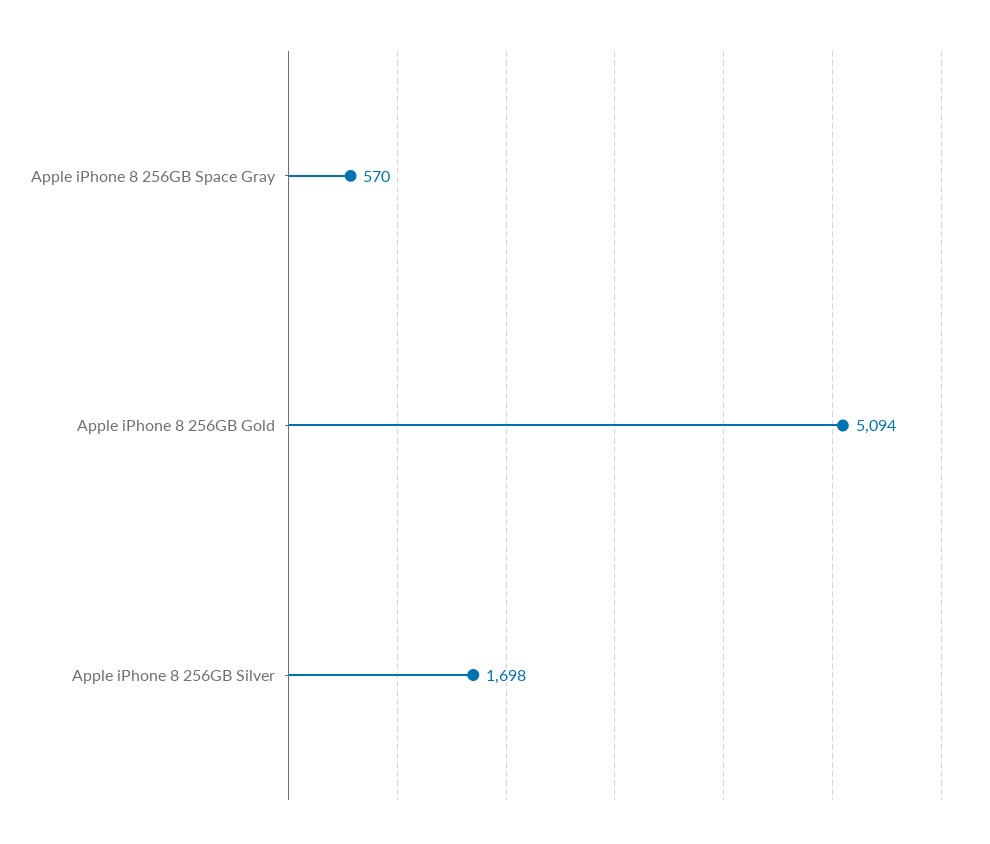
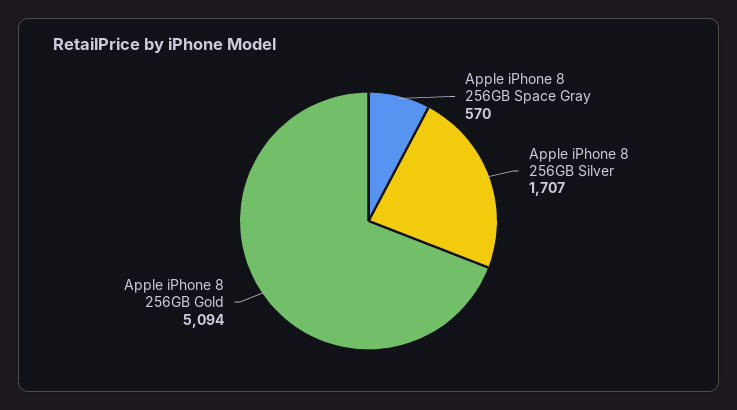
  {
    "Apple iPhone 8 256GB Space Gray": 570,
    "Apple iPhone 8 256GB Gold": 5094,
-   "Apple iPhone 8 256GB Silver": 1698
+   "Apple iPhone 8 256GB Silver": 1707
  }

